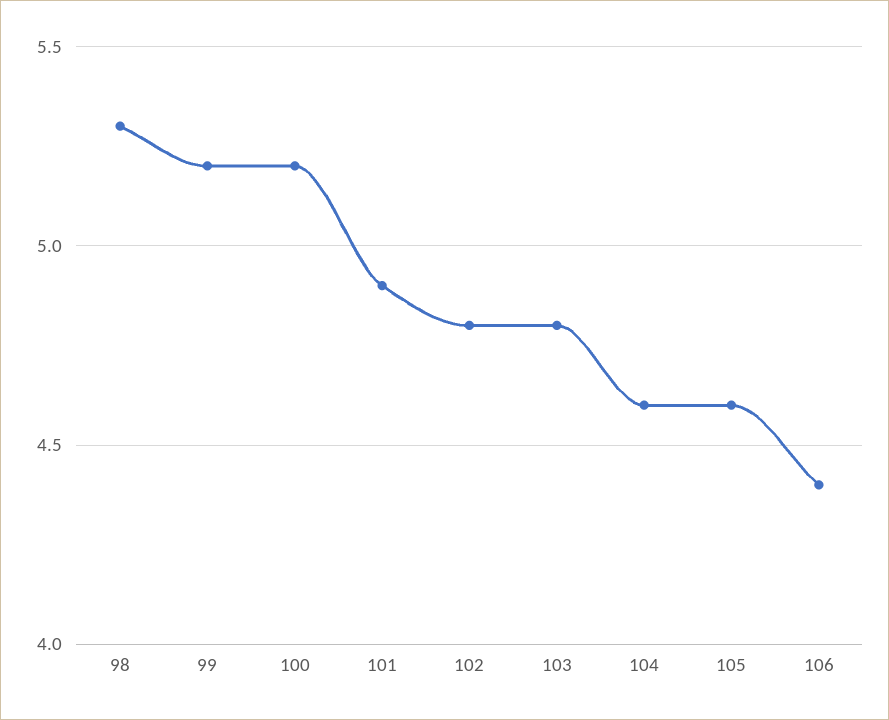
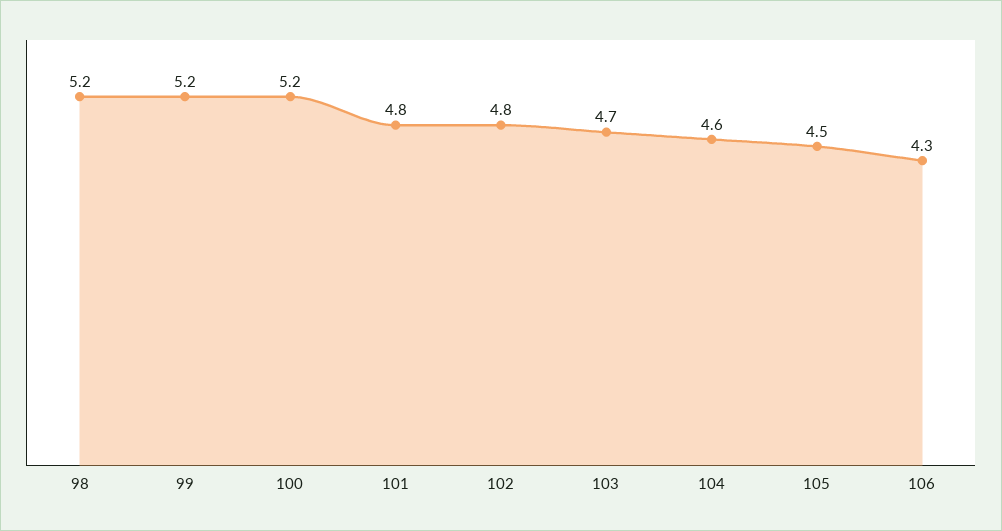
  {
-   "98": 5.3,
+   "98": 5.2,
    "99": 5.2,
    "100": 5.2,
-   "101": 4.9,
+   "101": 4.8,
    "102": 4.8,
-   "103": 4.8,
+   "103": 4.7,
    "104": 4.6,
-   "105": 4.6,
+   "105": 4.5,
-   "106": 4.4
+   "106": 4.3
  }

